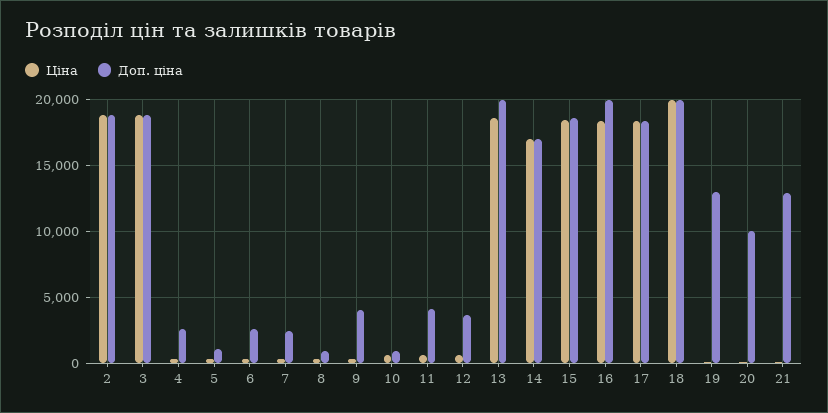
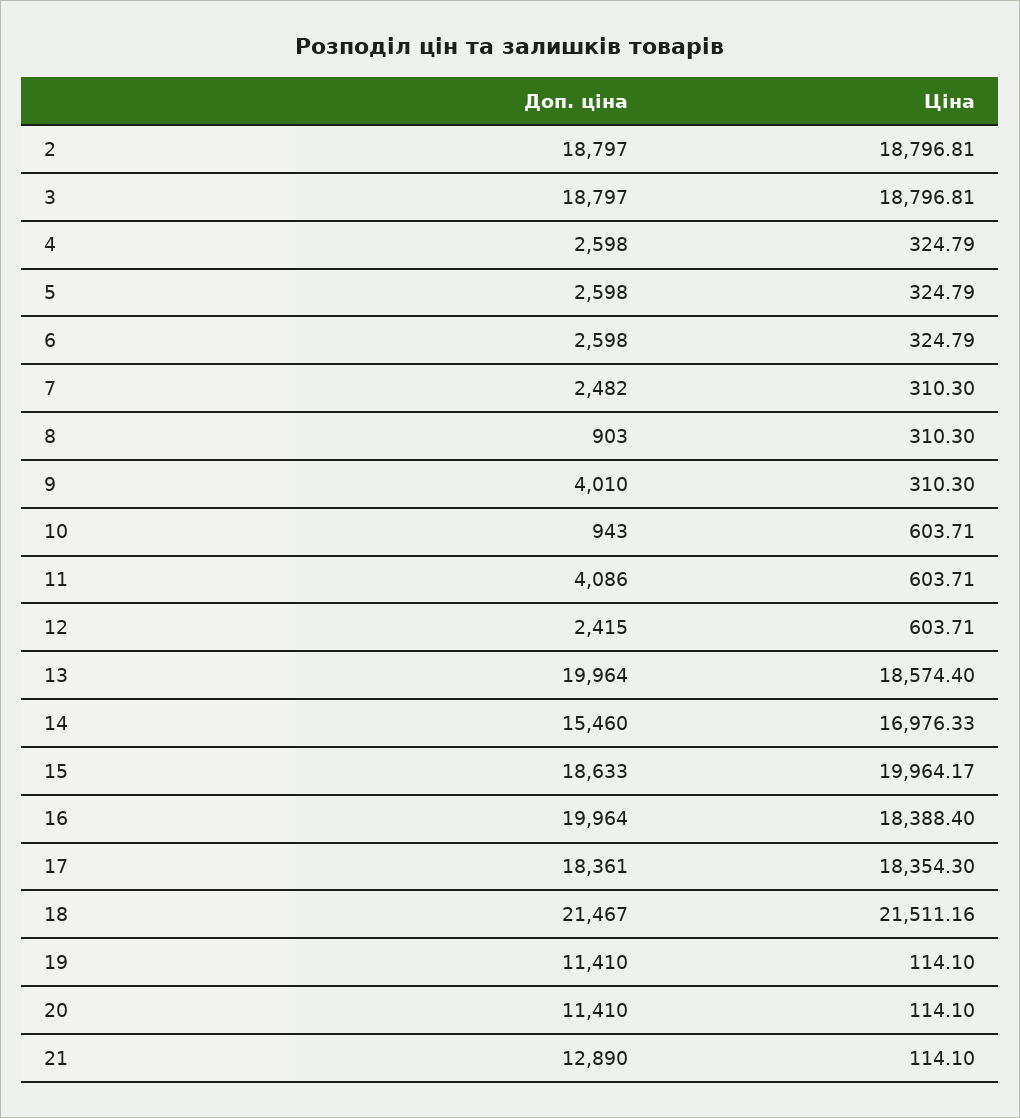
  {
    "Ціна": {
      "2": 18796.81,
      "3": 18796.81,
      "4": 324.79,
      "5": 324.79,
      "6": 324.79,
      "7": 310.3,
      "8": 310.3,
      "9": 310.3,
      "10": 603.71,
      "11": 603.71,
      "12": 603.71,
      "13": 18574.4,
      "14": 16976.33,
-     "15": 18500,
+     "15": 19964.17,
      "16": 18388.4,
      "17": 18354.3,
-     "18": 20000,
+     "18": 21511.16,
      "19": 114.1,
      "20": 114.1,
      "21": 114.1
    },
    "Доп. ціна": {
      "2": 18797,
      "3": 18797,
      "4": 2598,
-     "5": 1000,
+     "5": 2598,
      "6": 2598,
      "7": 2482,
      "8": 903,
      "9": 4010,
      "10": 943,
      "11": 4086,
-     "12": 3500,
+     "12": 2415,
      "13": 19964,
-     "14": 17000,
+     "14": 15460,
      "15": 18633,
      "16": 19964,
      "17": 18361,
-     "18": 20000,
+     "18": 21467,
-     "19": 13000,
+     "19": 11410,
-     "20": 10000,
+     "20": 11410,
      "21": 12890
    }
  }

